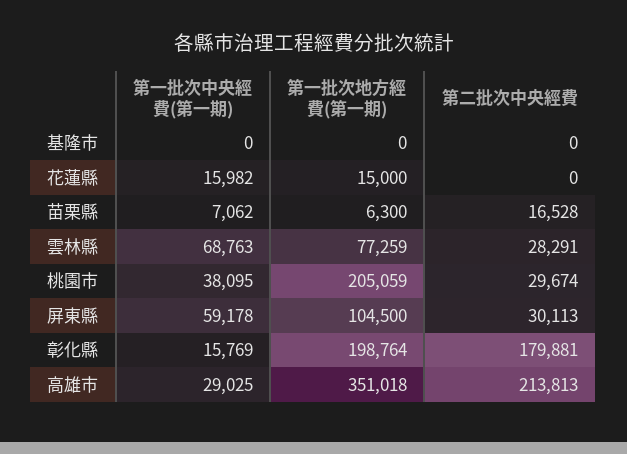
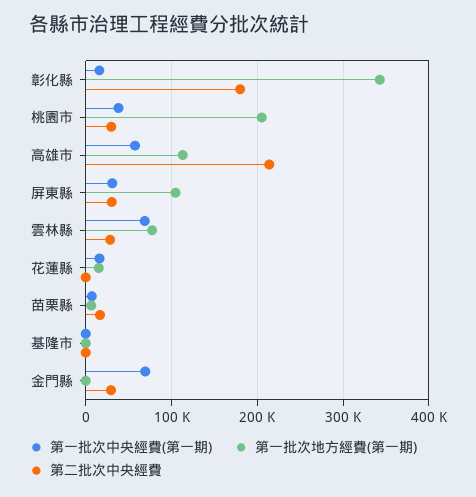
  {
    "第一批次中央經費(第一期)": {
      "基隆市": 0,
      "花蓮縣": 15982,
      "苗栗縣": 7062,
      "雲林縣": 68763,
      "桃園市": 38095,
-     "屏東縣": 59178,
+     "屏東縣": 30000,
      "彰化縣": 15769,
-     "高雄市": 29025
+     "高雄市": 60000,
+     "金門縣": 70000
    },
    "第一批次地方經費(第一期)": {
      "基隆市": 0,
      "花蓮縣": 15000,
      "苗栗縣": 6300,
      "雲林縣": 77259,
      "桃園市": 205059,
      "屏東縣": 104500,
-     "彰化縣": 198764,
+     "彰化縣": 340000,
-     "高雄市": 351018
+     "高雄市": 110000,
+     "金門縣": 0
    },
    "第二批次中央經費": {
      "基隆市": 0,
      "花蓮縣": 0,
      "苗栗縣": 16528,
      "雲林縣": 28291,
      "桃園市": 29674,
      "屏東縣": 30113,
      "彰化縣": 179881,
-     "高雄市": 213813
+     "高雄市": 213813,
+     "金門縣": 30000
    }
  }

